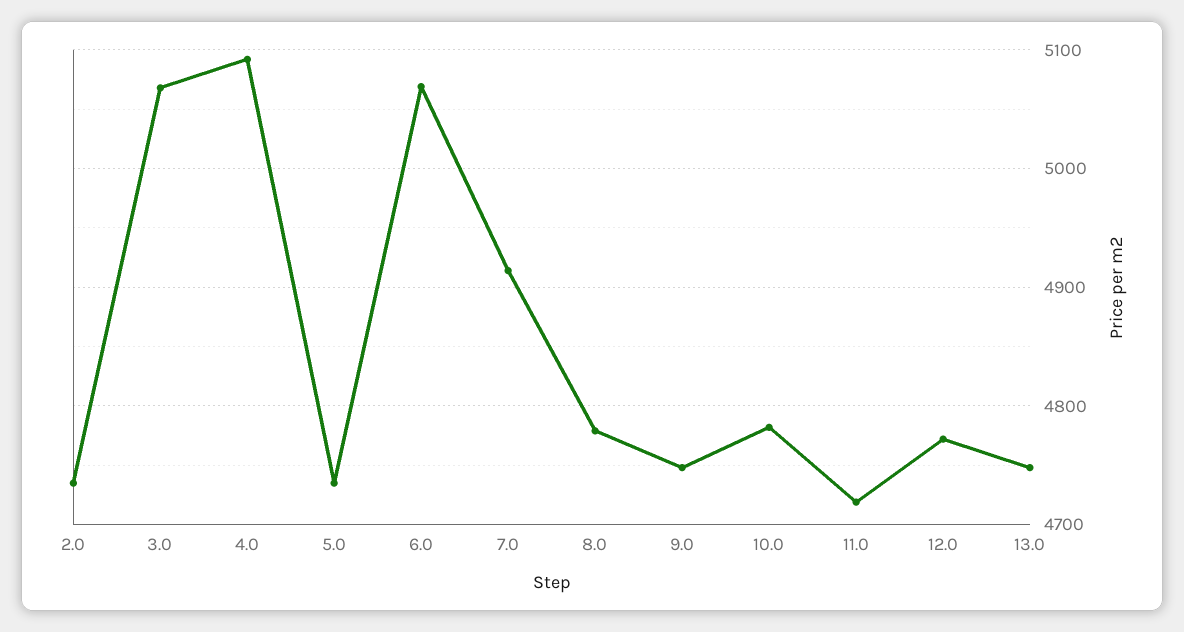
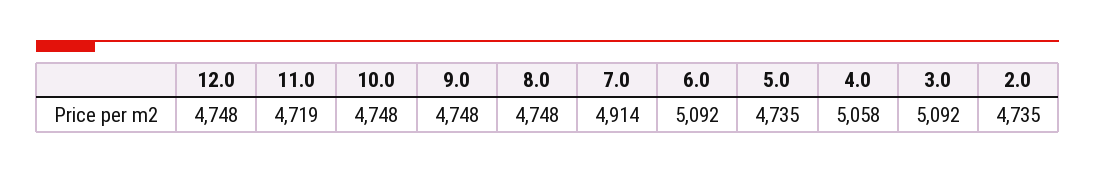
  {
    "2.0": 4735,
-   "3.0": 5070,
+   "3.0": 5092,
-   "4.0": 5090,
+   "4.0": 5058,
    "5.0": 4735,
-   "6.0": 5070,
+   "6.0": 5092,
    "7.0": 4914,
-   "8.0": 4780,
+   "8.0": 4748,
    "9.0": 4748,
-   "10.0": 4780,
+   "10.0": 4748,
    "11.0": 4719,
-   "12.0": 4770,
+   "12.0": 4748
-   "13.0": 4750
  }

